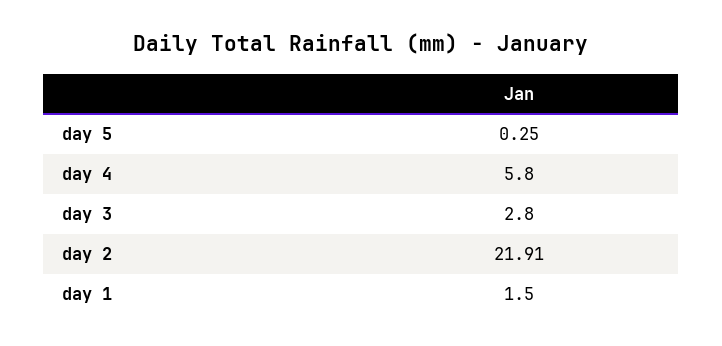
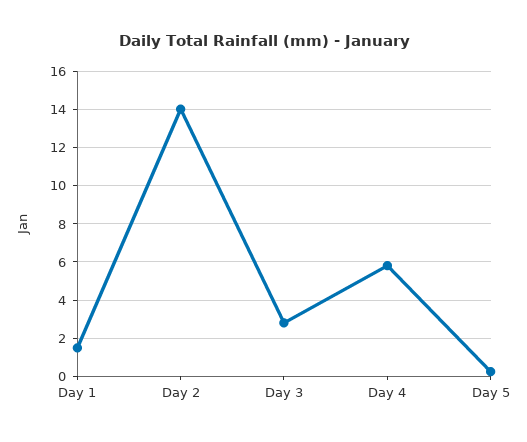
  {
    "day 5": 0.25,
    "day 4": 5.8,
    "day 3": 2.8,
-   "day 2": 21.91,
+   "day 2": 14,
    "day 1": 1.5
  }

